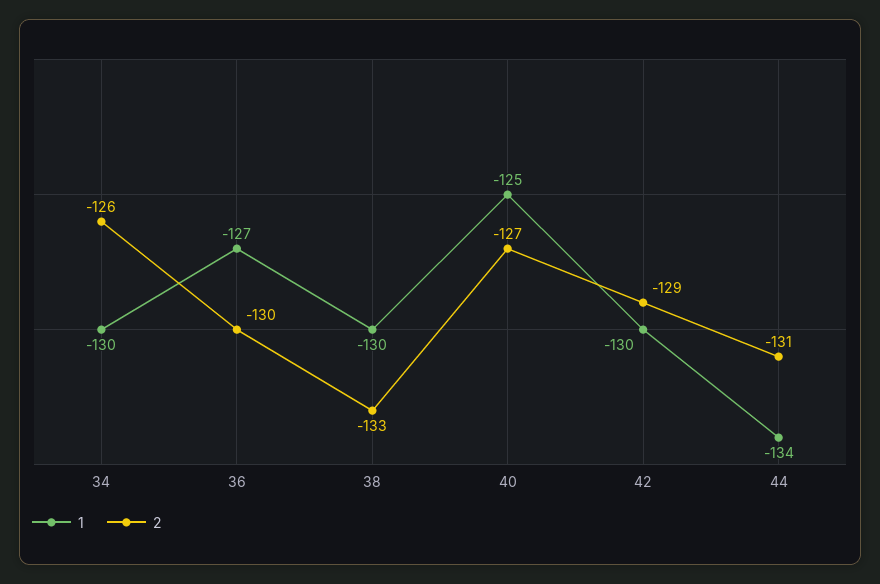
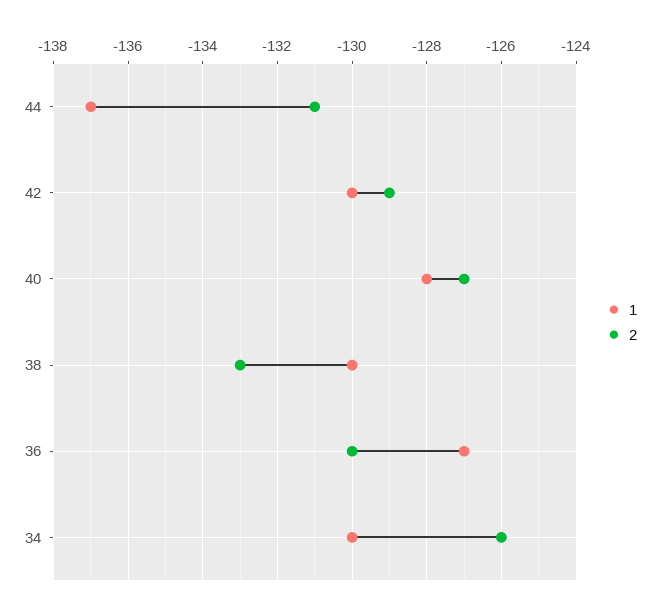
  {
    "1": {
      "34": -130,
      "36": -127,
      "38": -130,
-     "40": -125,
+     "40": -128,
      "42": -130,
-     "44": -134
+     "44": -137
    },
    "2": {
      "34": -126,
      "36": -130,
      "38": -133,
      "40": -127,
      "42": -129,
      "44": -131
    }
  }

